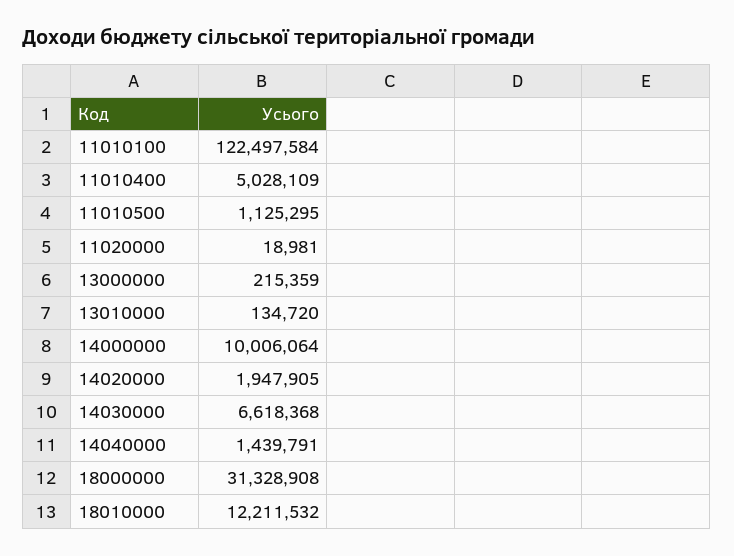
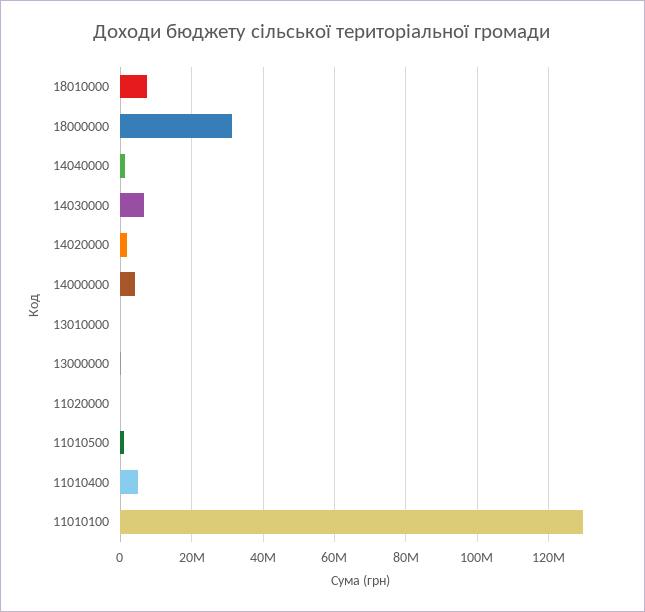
  {
-   "11010100": 122497584,
+   "11010100": 130000000,
    "11010400": 5028109,
    "11010500": 1125295,
    "11020000": 18981,
    "13000000": 215359,
    "13010000": 134720,
-   "14000000": 10006064,
+   "14000000": 4000000,
    "14020000": 1947905,
    "14030000": 6618368,
    "14040000": 1439791,
    "18000000": 31328908,
-   "18010000": 12211532
+   "18010000": 8000000
  }

